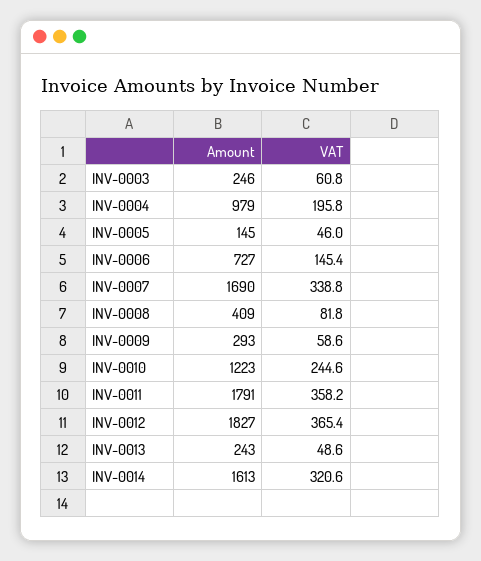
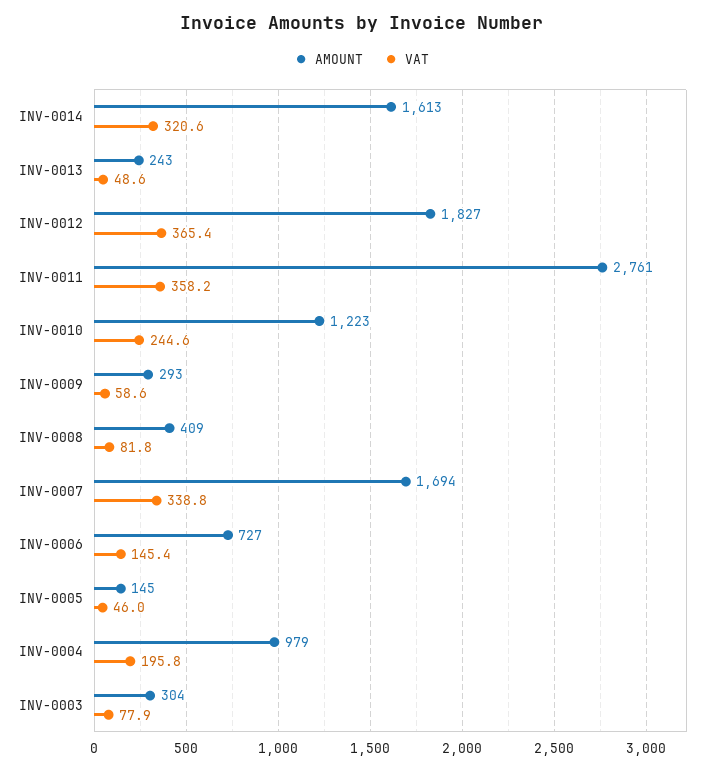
  {
    "Amount": {
-     "INV-0003": 246,
+     "INV-0003": 304,
      "INV-0004": 979,
      "INV-0005": 145,
      "INV-0006": 727,
-     "INV-0007": 1690,
+     "INV-0007": 1694,
      "INV-0008": 409,
      "INV-0009": 293,
      "INV-0010": 1223,
-     "INV-0011": 1791,
+     "INV-0011": 2761,
      "INV-0012": 1827,
      "INV-0013": 243,
      "INV-0014": 1613
    },
    "VAT": {
-     "INV-0003": 60.8,
+     "INV-0003": 77.9,
      "INV-0004": 195.8,
      "INV-0005": 46,
      "INV-0006": 145.4,
      "INV-0007": 338.8,
      "INV-0008": 81.8,
      "INV-0009": 58.6,
      "INV-0010": 244.6,
      "INV-0011": 358.2,
      "INV-0012": 365.4,
      "INV-0013": 48.6,
      "INV-0014": 320.6
    }
  }

